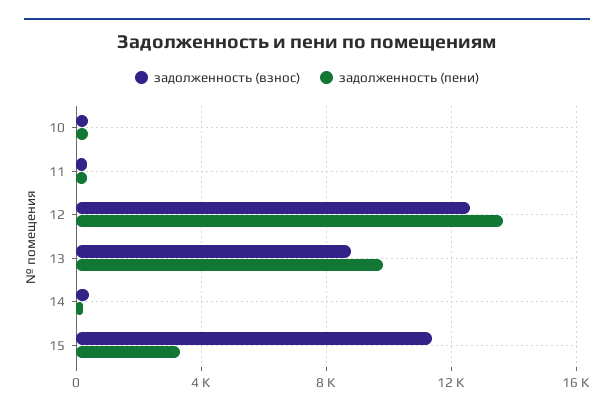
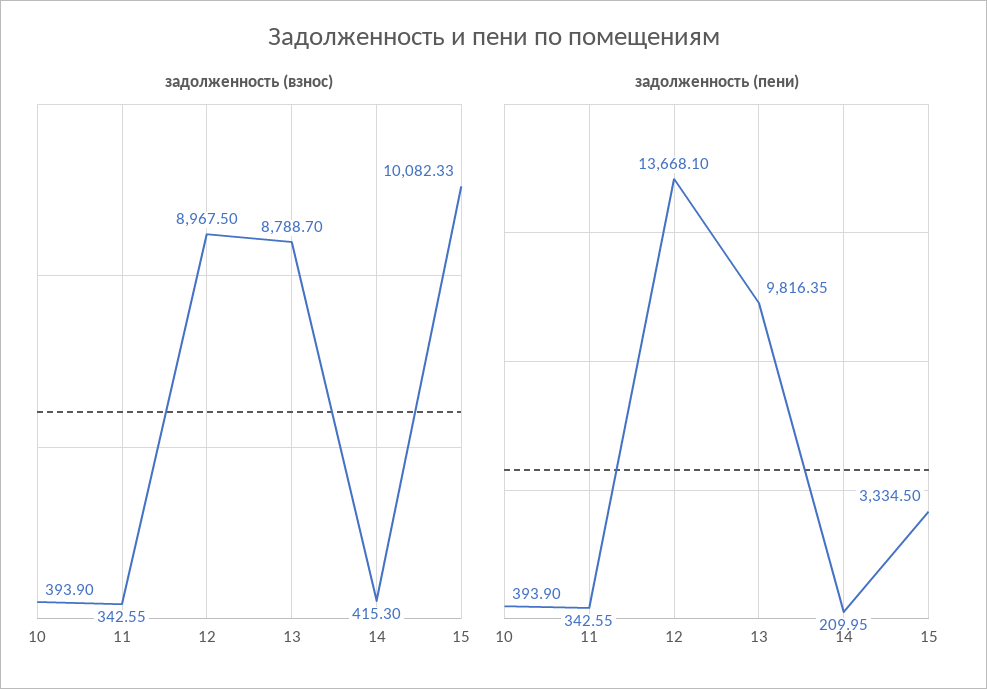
  {
    "задолженность (взнос)": {
      "10": 393.9,
      "11": 342.55,
-     "12": 12500,
+     "12": 8967.5,
      "13": 8788.7,
      "14": 415.3,
-     "15": 11500
+     "15": 10082.33
    },
    "задолженность (пени)": {
      "10": 393.9,
      "11": 342.55,
      "12": 13668.1,
      "13": 9816.35,
      "14": 209.95,
      "15": 3334.5
    }
  }

